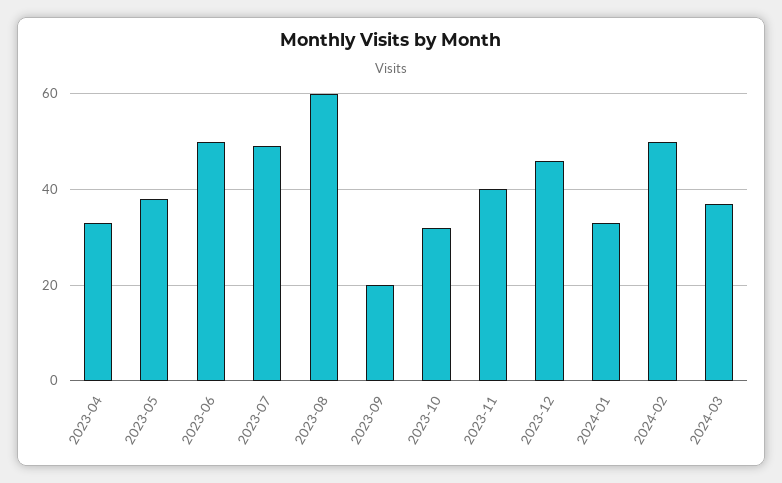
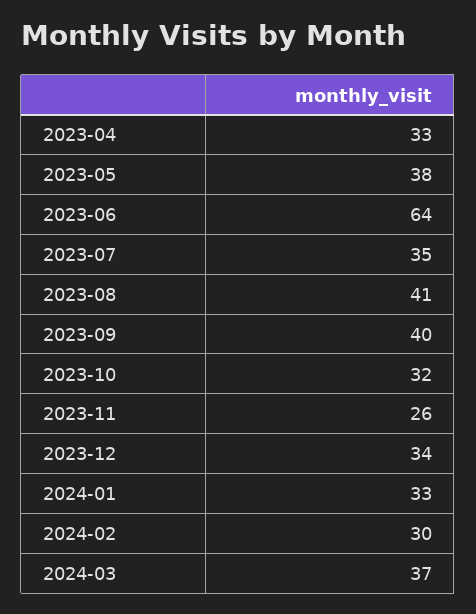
  {
    "2023-04": 33,
    "2023-05": 38,
-   "2023-06": 50,
+   "2023-06": 64,
-   "2023-07": 50,
+   "2023-07": 35,
-   "2023-08": 60,
+   "2023-08": 41,
-   "2023-09": 20,
+   "2023-09": 40,
    "2023-10": 32,
-   "2023-11": 40,
+   "2023-11": 26,
-   "2023-12": 45,
+   "2023-12": 34,
    "2024-01": 33,
-   "2024-02": 50,
+   "2024-02": 30,
    "2024-03": 37
  }

